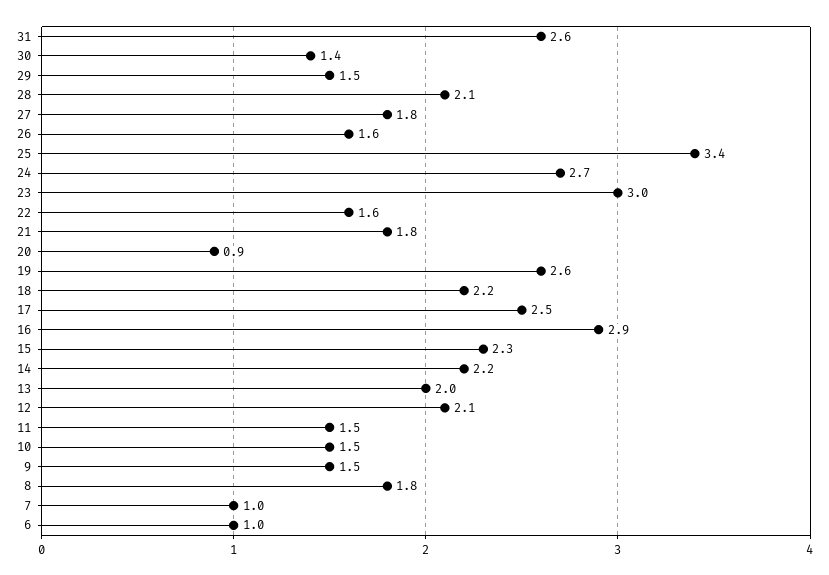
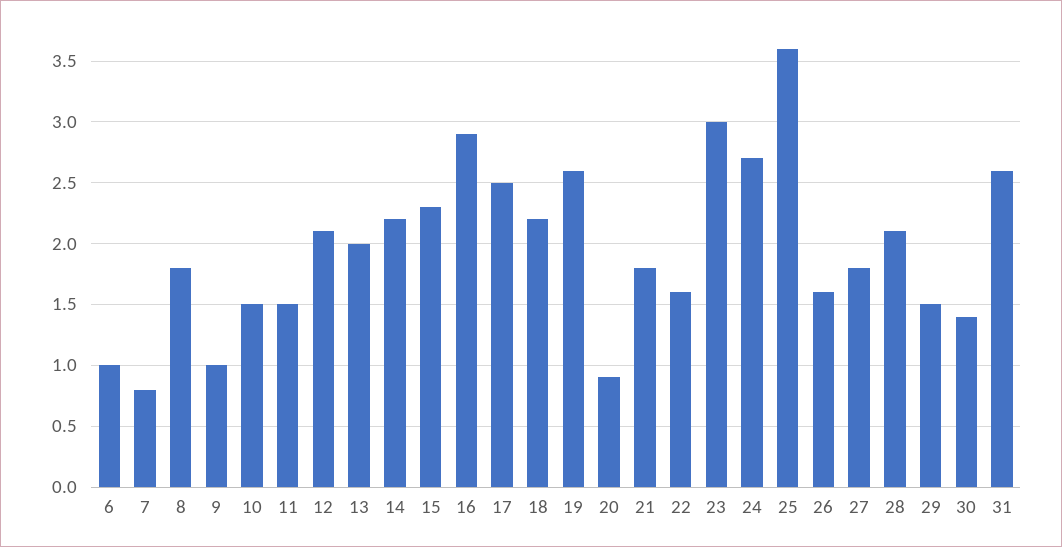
  {
    "31": 2.6,
    "30": 1.4,
    "29": 1.5,
    "28": 2.1,
    "27": 1.8,
    "26": 1.6,
-   "25": 3.4,
+   "25": 3.6,
    "24": 2.7,
    "23": 3,
    "22": 1.6,
    "21": 1.8,
    "20": 0.9,
    "19": 2.6,
    "18": 2.2,
    "17": 2.5,
    "16": 2.9,
    "15": 2.3,
    "14": 2.2,
    "13": 2,
    "12": 2.1,
    "11": 1.5,
    "10": 1.5,
-   "9": 1.5,
+   "9": 1,
    "8": 1.8,
-   "7": 1,
+   "7": 0.8,
    "6": 1
  }

